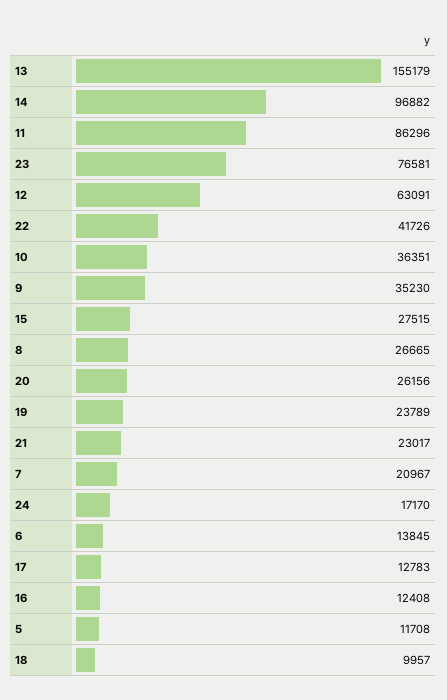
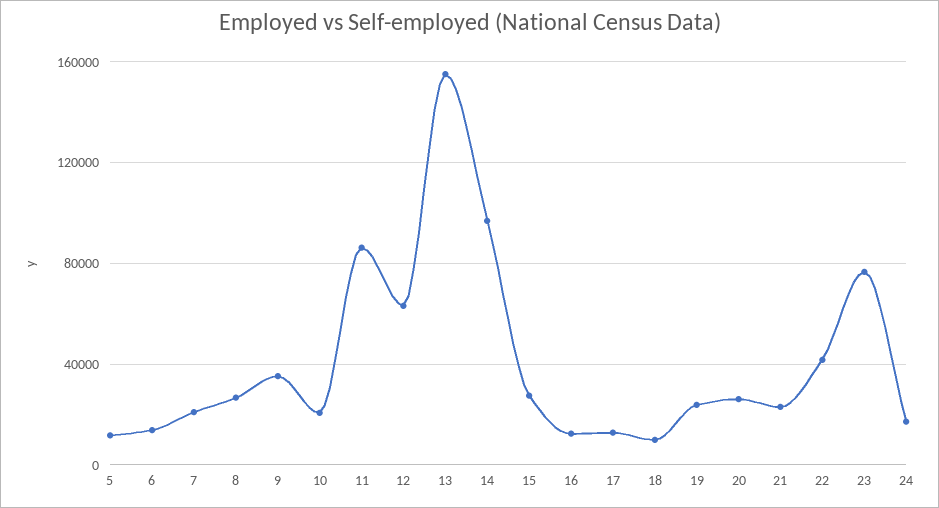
  {
    "13": 155179,
    "14": 96882,
    "11": 86296,
    "23": 76581,
    "12": 63091,
    "22": 41726,
-   "10": 36351,
+   "10": 20000,
    "9": 35230,
    "15": 27515,
    "8": 26665,
    "20": 26156,
    "19": 23789,
    "21": 23017,
    "7": 20967,
    "24": 17170,
    "6": 13845,
    "17": 12783,
    "16": 12408,
    "5": 11708,
    "18": 9957
  }

